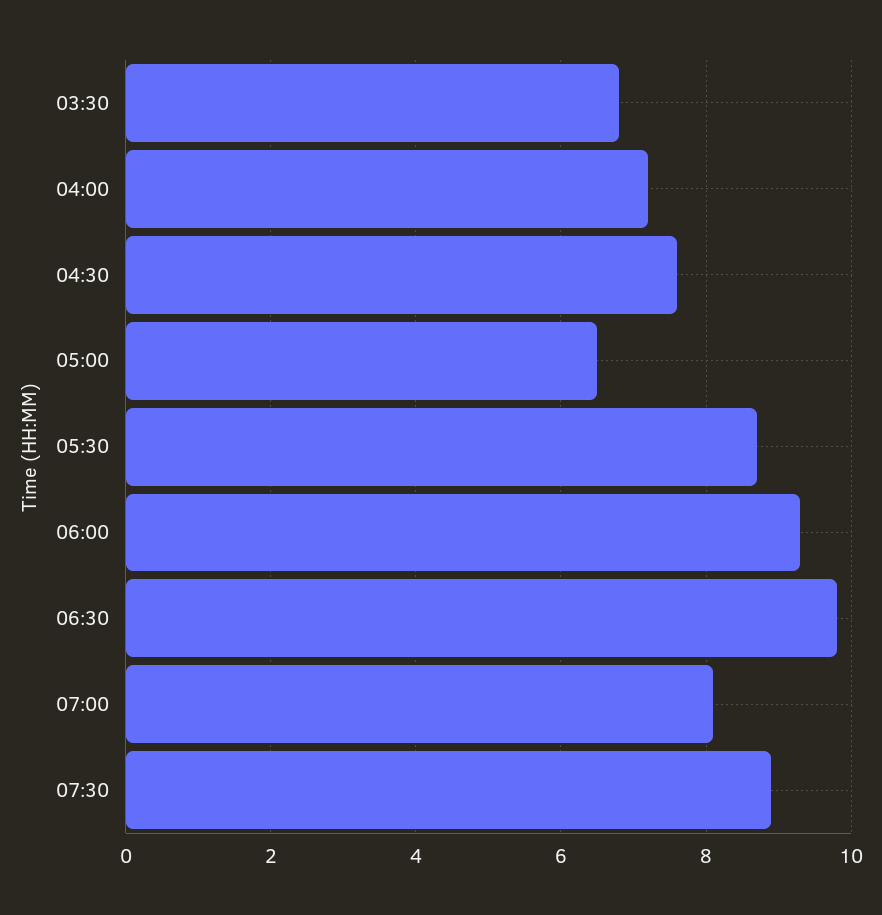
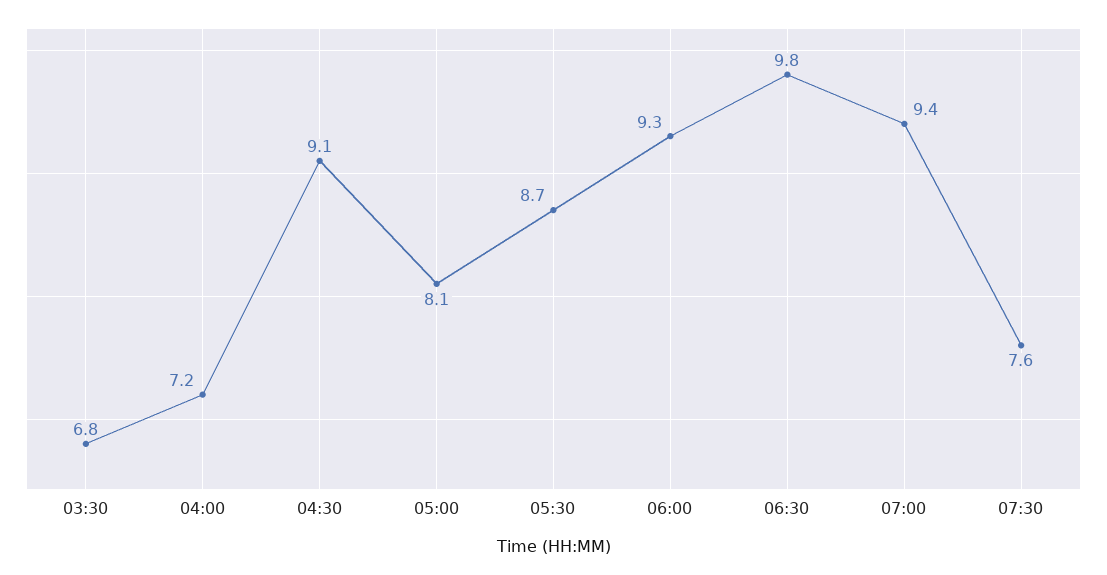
  {
    "03:30": 6.8,
    "04:00": 7.2,
-   "04:30": 7.5,
+   "04:30": 9.1,
-   "05:00": 6.5,
+   "05:00": 8.1,
    "05:30": 8.7,
    "06:00": 9.3,
    "06:30": 9.8,
-   "07:00": 8,
+   "07:00": 9.4,
-   "07:30": 9
+   "07:30": 7.6
  }

